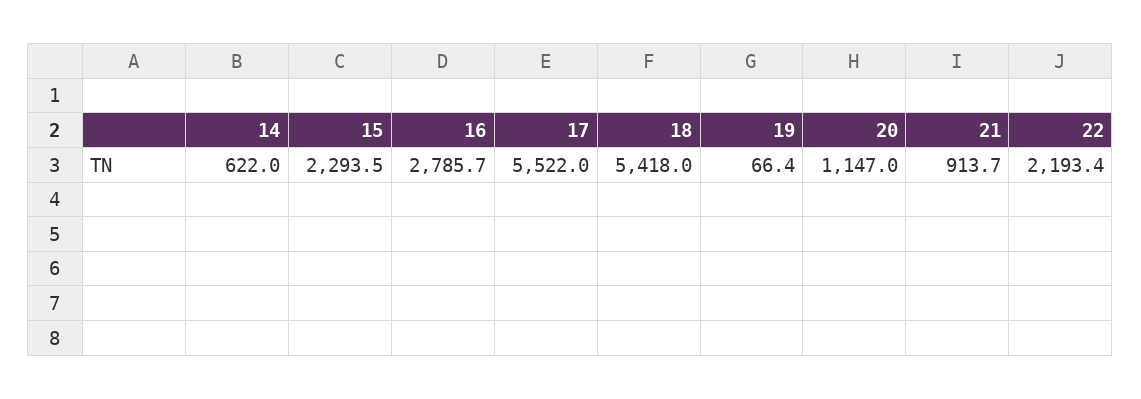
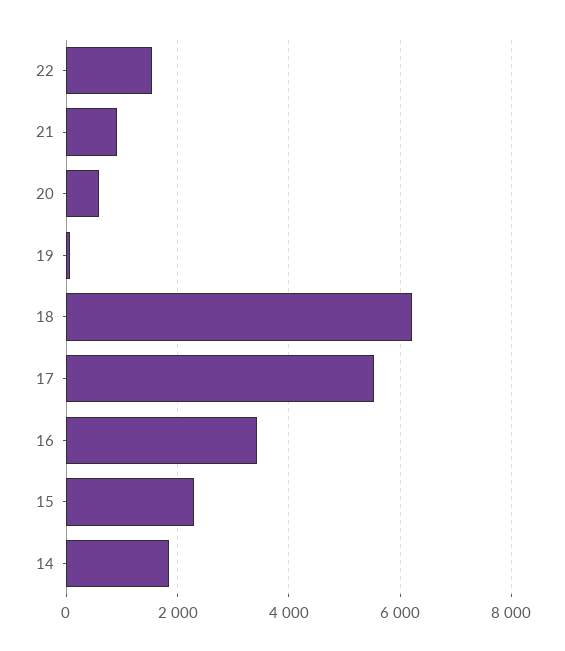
  {
-   "14": 622,
+   "14": 1800,
    "15": 2293.5,
-   "16": 2785.7,
+   "16": 3400,
    "17": 5522,
-   "18": 5418,
+   "18": 6200,
    "19": 66.4,
-   "20": 1147,
+   "20": 600,
    "21": 913.7,
-   "22": 2193.4
+   "22": 1600
  }

